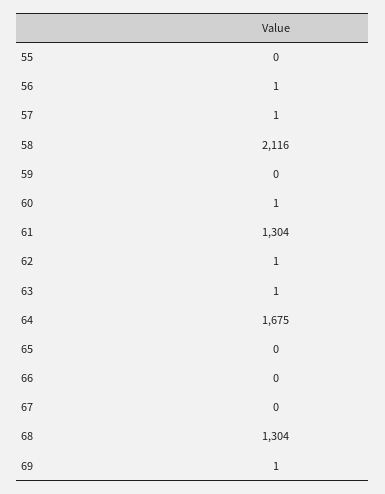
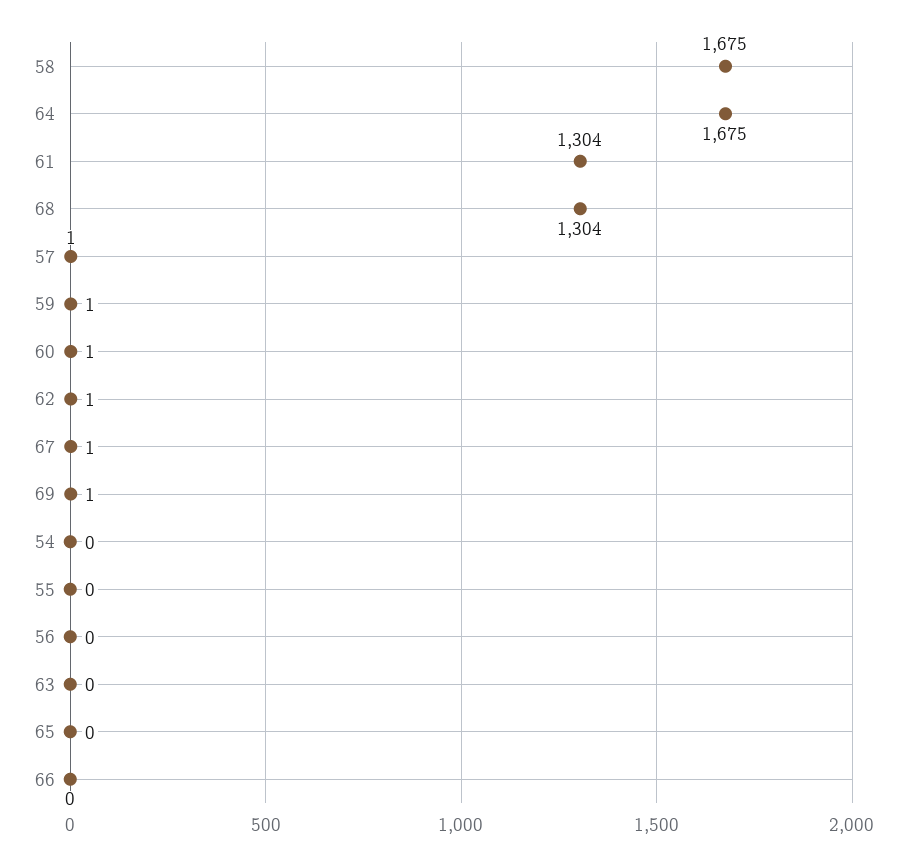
  {
    "55": 0,
-   "56": 1,
+   "56": 0,
    "57": 1,
-   "58": 2116,
+   "58": 1675,
-   "59": 0,
+   "59": 1,
    "60": 1,
    "61": 1304,
    "62": 1,
-   "63": 1,
+   "63": 0,
    "64": 1675,
    "65": 0,
    "66": 0,
-   "67": 0,
+   "67": 1,
    "68": 1304,
-   "69": 1
+   "69": 1,
+   "54": 0
  }

